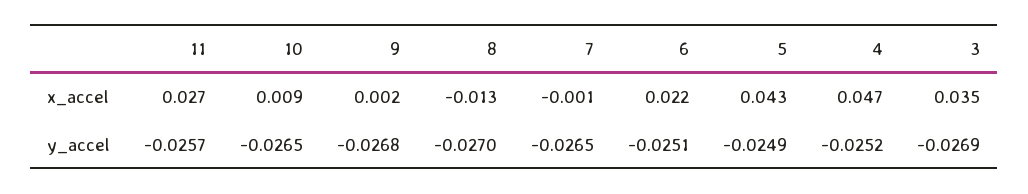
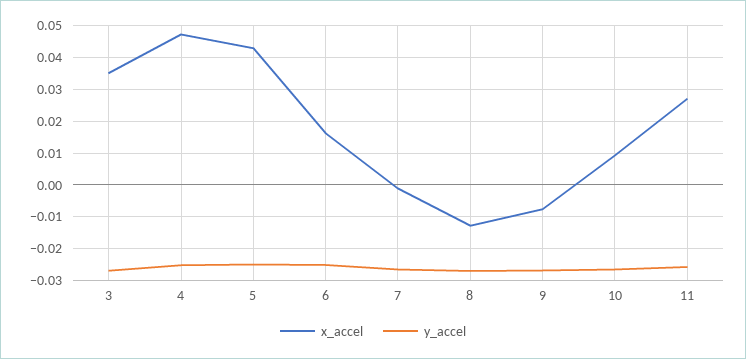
  {
    "x_accel": {
      "11": 0.027,
      "10": 0.009,
-     "9": 0.002,
+     "9": -0.008,
      "8": -0.013,
      "7": -0.001,
-     "6": 0.022,
+     "6": 0.016,
      "5": 0.043,
      "4": 0.047,
      "3": 0.035
    },
    "y_accel": {
      "11": -0.0257,
      "10": -0.0265,
      "9": -0.0268,
      "8": -0.027,
      "7": -0.0265,
      "6": -0.0251,
      "5": -0.0249,
      "4": -0.0252,
      "3": -0.0269
    }
  }

